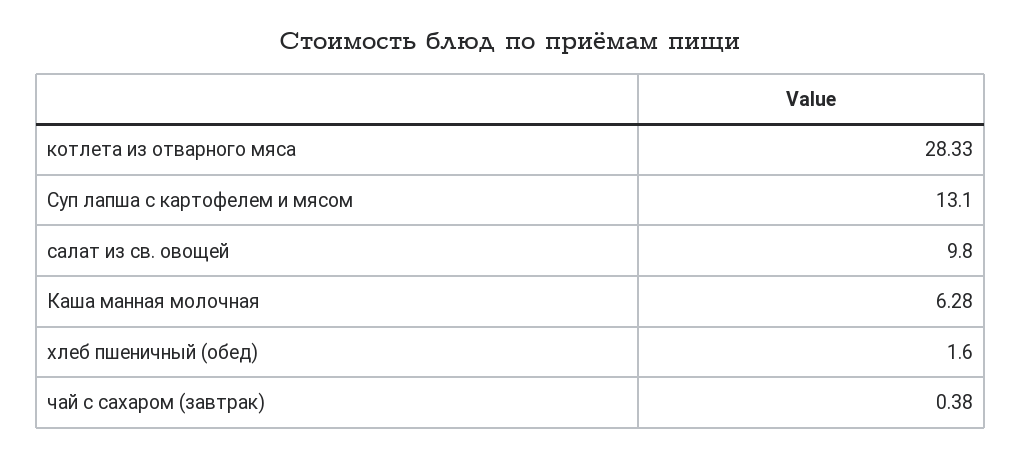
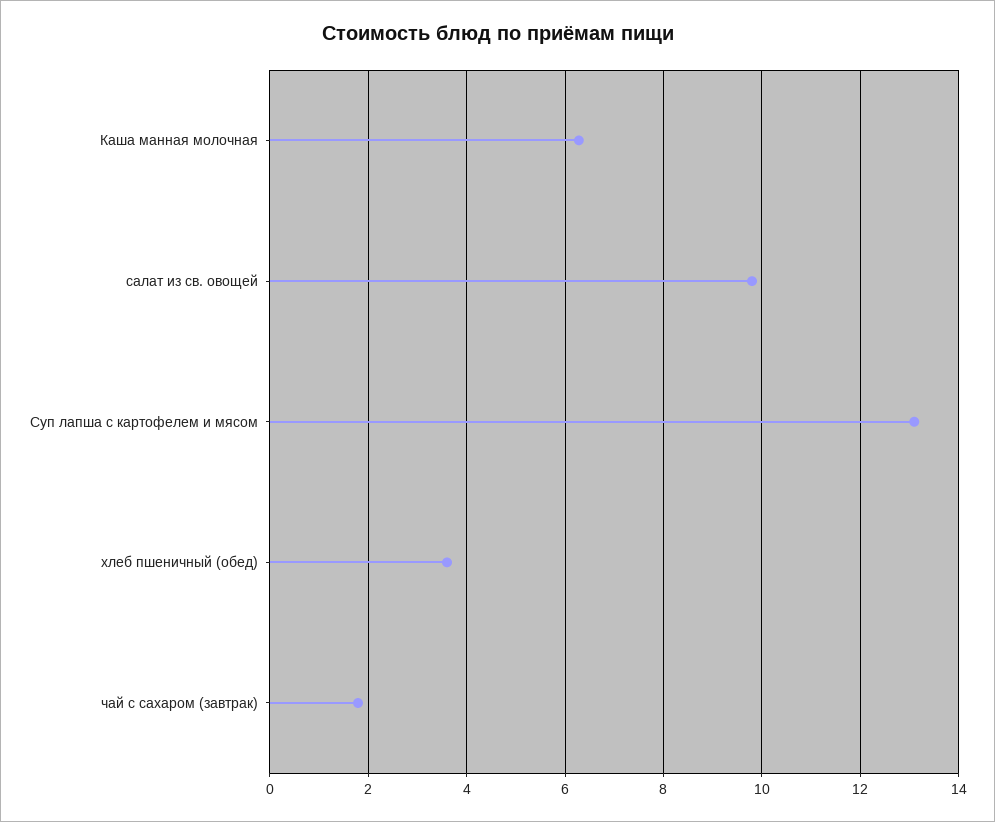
  {
-   "котлета из отварного мяса": 28.33,
    "Суп лапша с картофелем и мясом": 13.1,
    "салат из св. овощей": 9.8,
    "Каша манная молочная": 6.28,
-   "хлеб пшеничный (обед)": 1.6,
+   "хлеб пшеничный (обед)": 3.6,
-   "чай с сахаром (завтрак)": 0.38
+   "чай с сахаром (завтрак)": 1.8
  }

